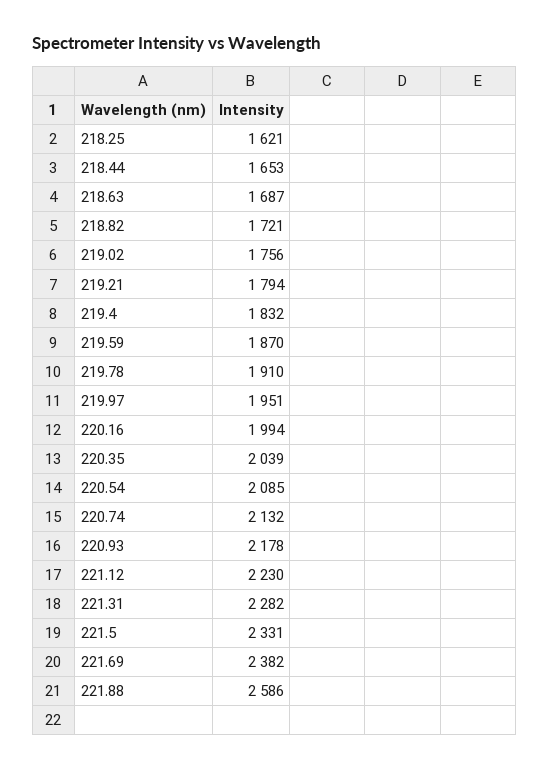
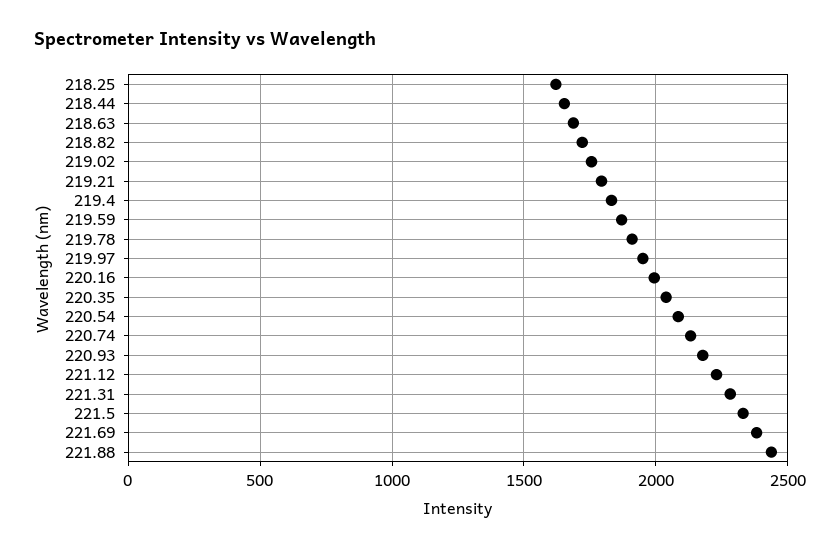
  {
    "218.25": 1621,
    "218.44": 1653,
    "218.63": 1687,
    "218.82": 1721,
    "219.02": 1756,
    "219.21": 1794,
    "219.4": 1832,
    "219.59": 1870,
    "219.78": 1910,
    "219.97": 1951,
    "220.16": 1994,
    "220.35": 2039,
    "220.54": 2085,
    "220.74": 2132,
    "220.93": 2178,
    "221.12": 2230,
    "221.31": 2282,
    "221.5": 2331,
    "221.69": 2382,
-   "221.88": 2586
+   "221.88": 2450
  }

